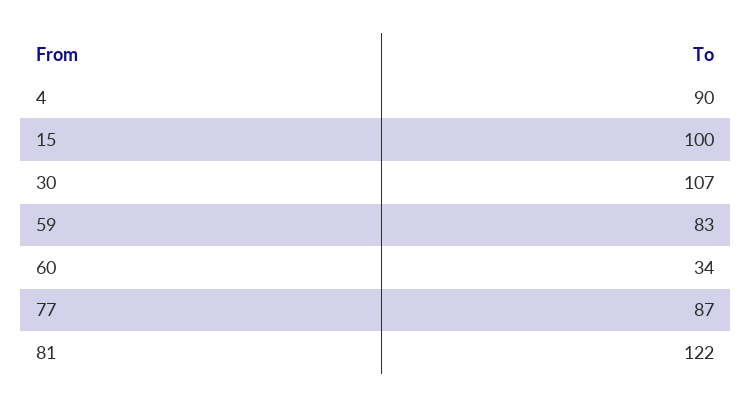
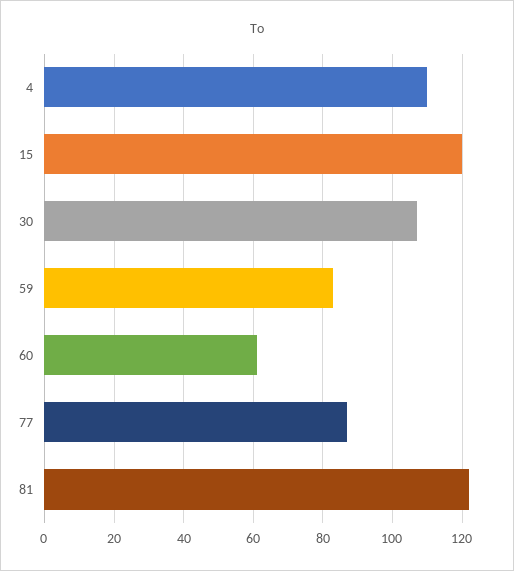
  {
-   "4": 90,
+   "4": 110,
-   "15": 100,
+   "15": 120,
    "30": 107,
    "59": 83,
-   "60": 34,
+   "60": 60,
    "77": 87,
    "81": 122
  }

